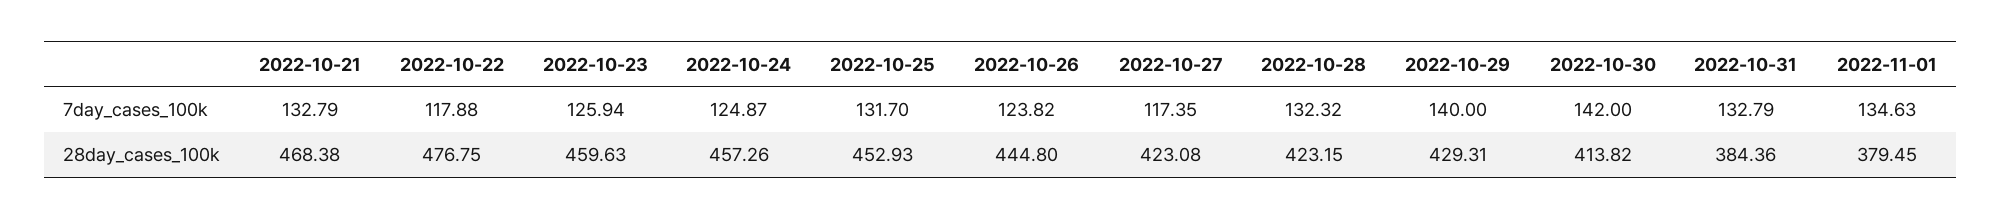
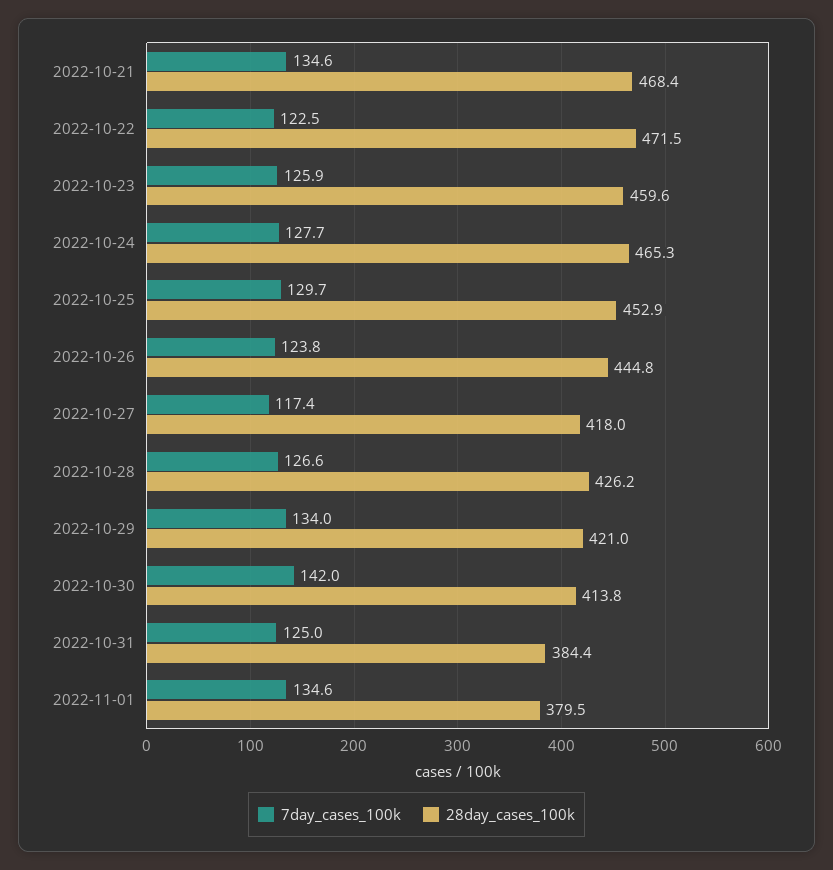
  {
    "7day_cases_100k": {
-     "2022-10-21": 132.79,
+     "2022-10-21": 134.6,
-     "2022-10-22": 117.88,
+     "2022-10-22": 122.5,
      "2022-10-23": 125.94,
-     "2022-10-24": 124.87,
+     "2022-10-24": 127.7,
-     "2022-10-25": 131.7,
+     "2022-10-25": 129.7,
      "2022-10-26": 123.82,
      "2022-10-27": 117.35,
-     "2022-10-28": 132.32,
+     "2022-10-28": 126.6,
-     "2022-10-29": 140,
+     "2022-10-29": 134,
      "2022-10-30": 142,
-     "2022-10-31": 132.79,
+     "2022-10-31": 125,
      "2022-11-01": 134.63
    },
    "28day_cases_100k": {
      "2022-10-21": 468.38,
-     "2022-10-22": 476.75,
+     "2022-10-22": 471.5,
      "2022-10-23": 459.63,
-     "2022-10-24": 457.26,
+     "2022-10-24": 465.3,
      "2022-10-25": 452.93,
      "2022-10-26": 444.8,
-     "2022-10-27": 423.08,
+     "2022-10-27": 418,
-     "2022-10-28": 423.15,
+     "2022-10-28": 426.2,
-     "2022-10-29": 429.31,
+     "2022-10-29": 421,
      "2022-10-30": 413.82,
      "2022-10-31": 384.36,
      "2022-11-01": 379.45
    }
  }

